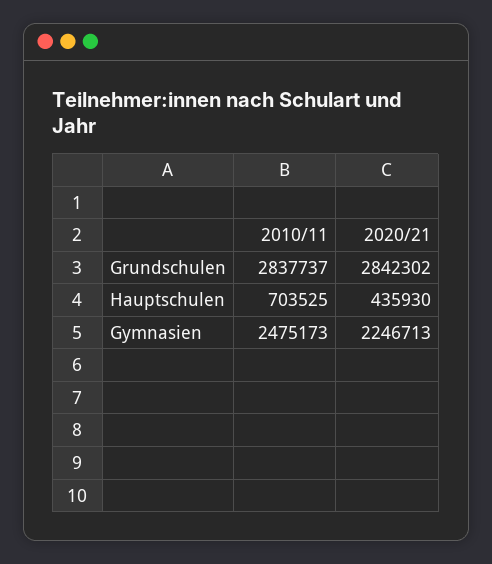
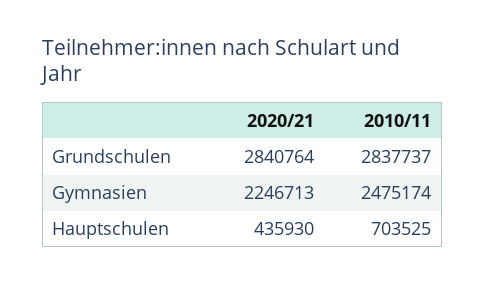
  {
    "2010/11": {
      "Grundschulen": 2837737,
      "Hauptschulen": 703525,
-     "Gymnasien": 2475173
+     "Gymnasien": 2475174
    },
    "2020/21": {
-     "Grundschulen": 2842302,
+     "Grundschulen": 2840764,
      "Hauptschulen": 435930,
      "Gymnasien": 2246713
    }
  }

